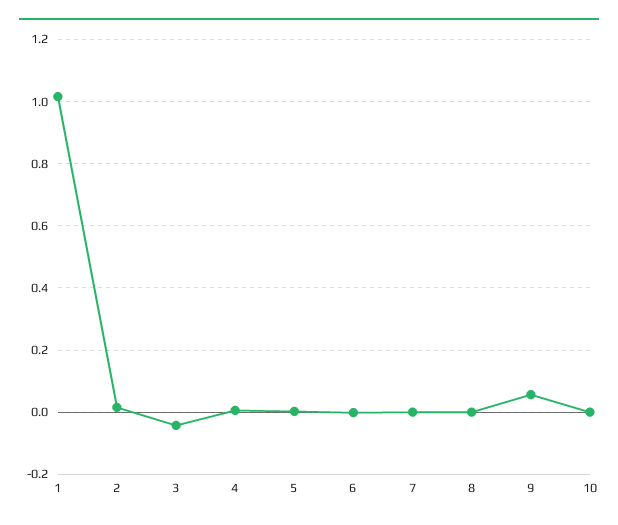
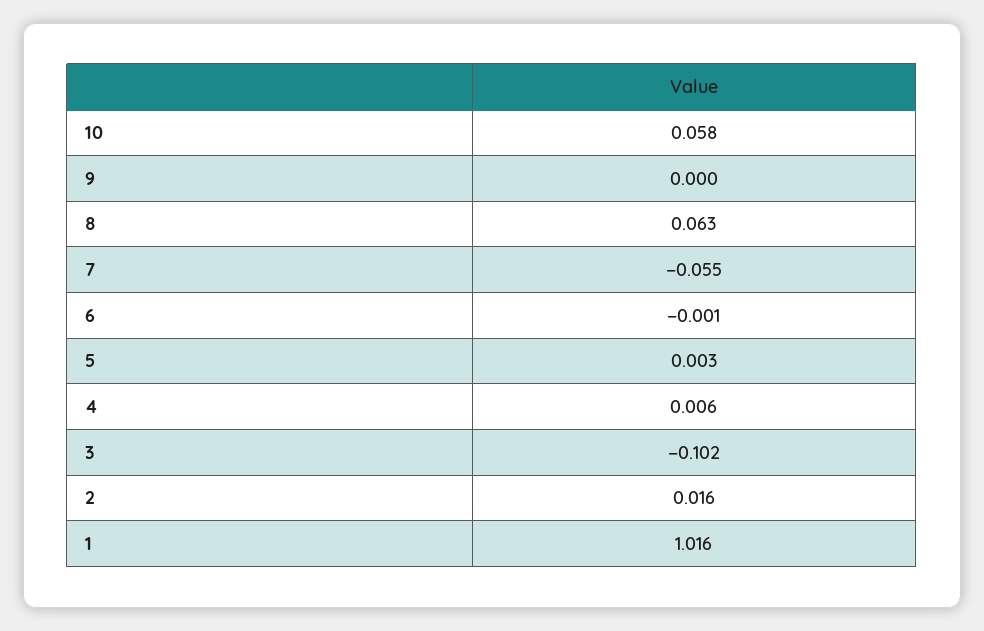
  {
    "1": 1.016,
    "2": 0.016,
-   "3": -0.04,
+   "3": -0.102,
    "4": 0.006,
    "5": 0.003,
    "6": -0.001,
-   "7": 0,
+   "7": -0.055,
-   "8": 0,
+   "8": 0.063,
-   "9": 0.06,
+   "9": 0,
-   "10": 0
+   "10": 0.058
  }

